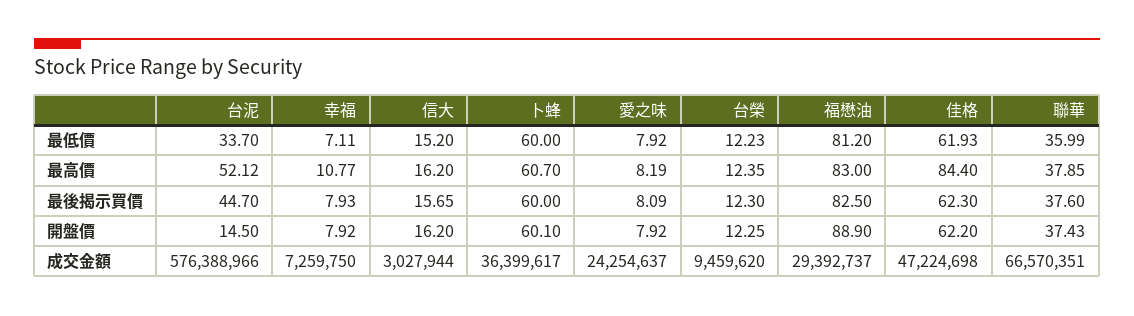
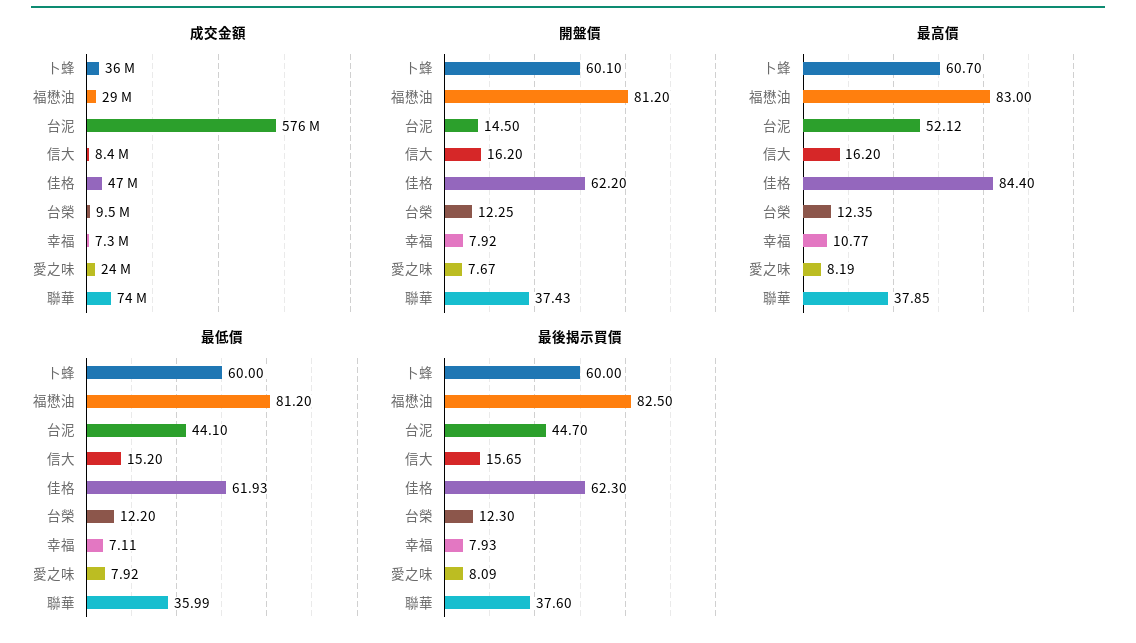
  {
    "最低價": {
-     "台泥": 33.7,
+     "台泥": 44.1,
      "幸福": 7.11,
      "信大": 15.2,
      "卜蜂": 60,
      "愛之味": 7.92,
-     "台榮": 12.23,
+     "台榮": 12.2,
      "福懋油": 81.2,
      "佳格": 61.93,
      "聯華": 35.99
    },
    "最高價": {
      "台泥": 52.12,
      "幸福": 10.77,
      "信大": 16.2,
      "卜蜂": 60.7,
      "愛之味": 8.19,
      "台榮": 12.35,
      "福懋油": 83,
      "佳格": 84.4,
      "聯華": 37.85
    },
    "最後揭示買價": {
      "台泥": 44.7,
      "幸福": 7.93,
      "信大": 15.65,
      "卜蜂": 60,
      "愛之味": 8.09,
      "台榮": 12.3,
      "福懋油": 82.5,
      "佳格": 62.3,
      "聯華": 37.6
    },
    "開盤價": {
      "台泥": 14.5,
      "幸福": 7.92,
      "信大": 16.2,
      "卜蜂": 60.1,
-     "愛之味": 7.92,
+     "愛之味": 7.67,
      "台榮": 12.25,
-     "福懋油": 88.9,
+     "福懋油": 81.2,
      "佳格": 62.2,
      "聯華": 37.43
    },
    "成交金額": {
      "台泥": 576388966,
      "幸福": 7259750,
-     "信大": 3027944,
+     "信大": 8400000,
      "卜蜂": 36399617,
      "愛之味": 24254637,
      "台榮": 9459620,
      "福懋油": 29392737,
      "佳格": 47224698,
-     "聯華": 66570351
+     "聯華": 74000000
    }
  }

